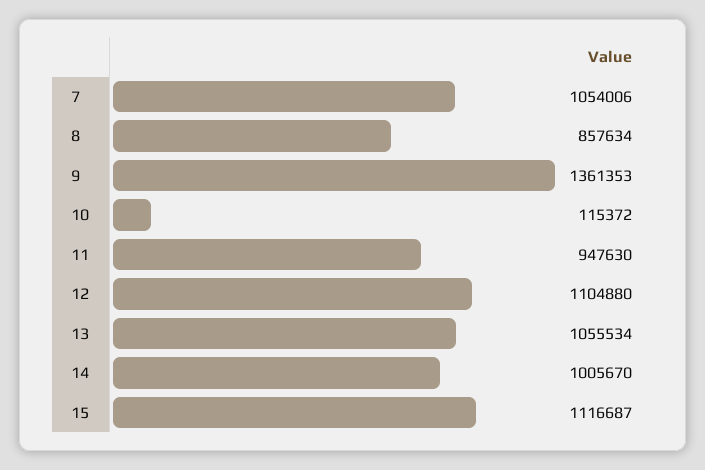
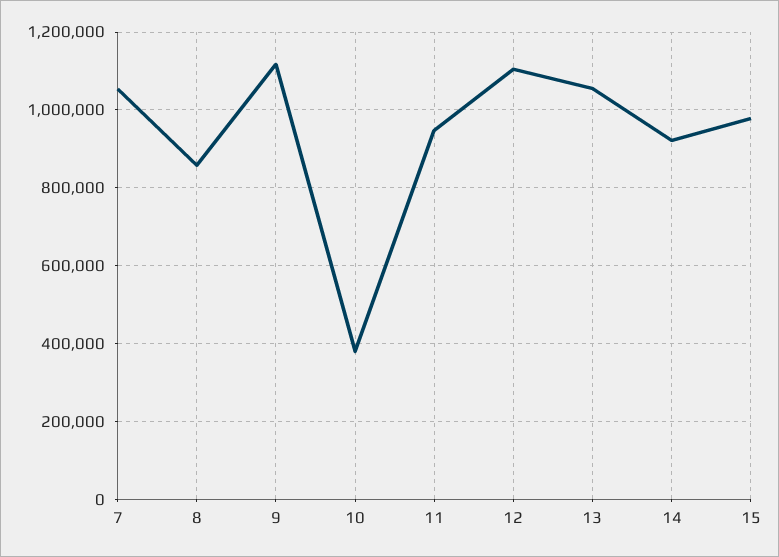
  {
    "7": 1054006,
    "8": 857634,
-   "9": 1361353,
+   "9": 1120000,
-   "10": 115372,
+   "10": 380000,
    "11": 947630,
    "12": 1104880,
    "13": 1055534,
-   "14": 1005670,
+   "14": 920000,
-   "15": 1116687
+   "15": 980000
  }

